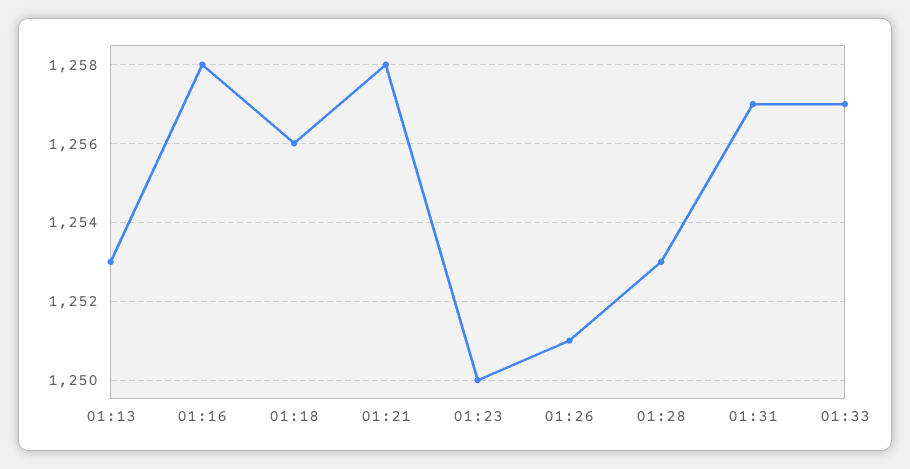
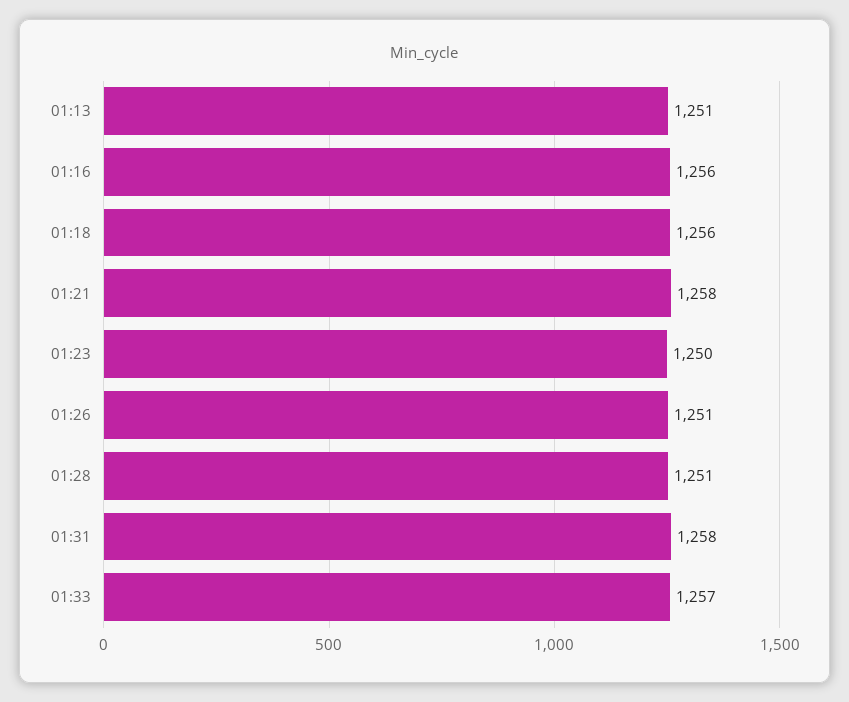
  {
-   "01:13": 1253,
+   "01:13": 1251,
-   "01:16": 1258,
+   "01:16": 1256,
    "01:18": 1256,
    "01:21": 1258,
    "01:23": 1250,
    "01:26": 1251,
-   "01:28": 1253,
+   "01:28": 1251,
-   "01:31": 1257,
+   "01:31": 1258,
    "01:33": 1257
  }

